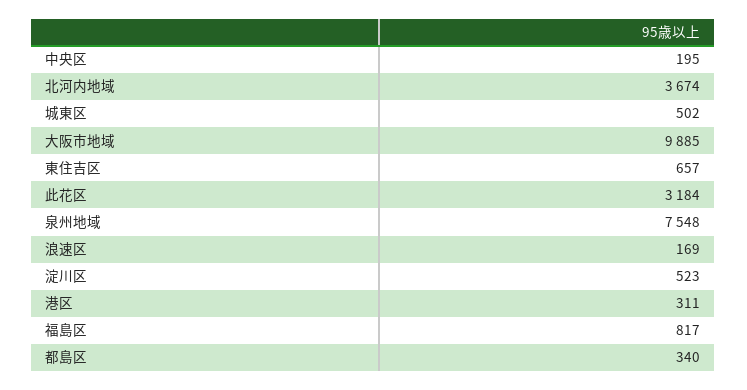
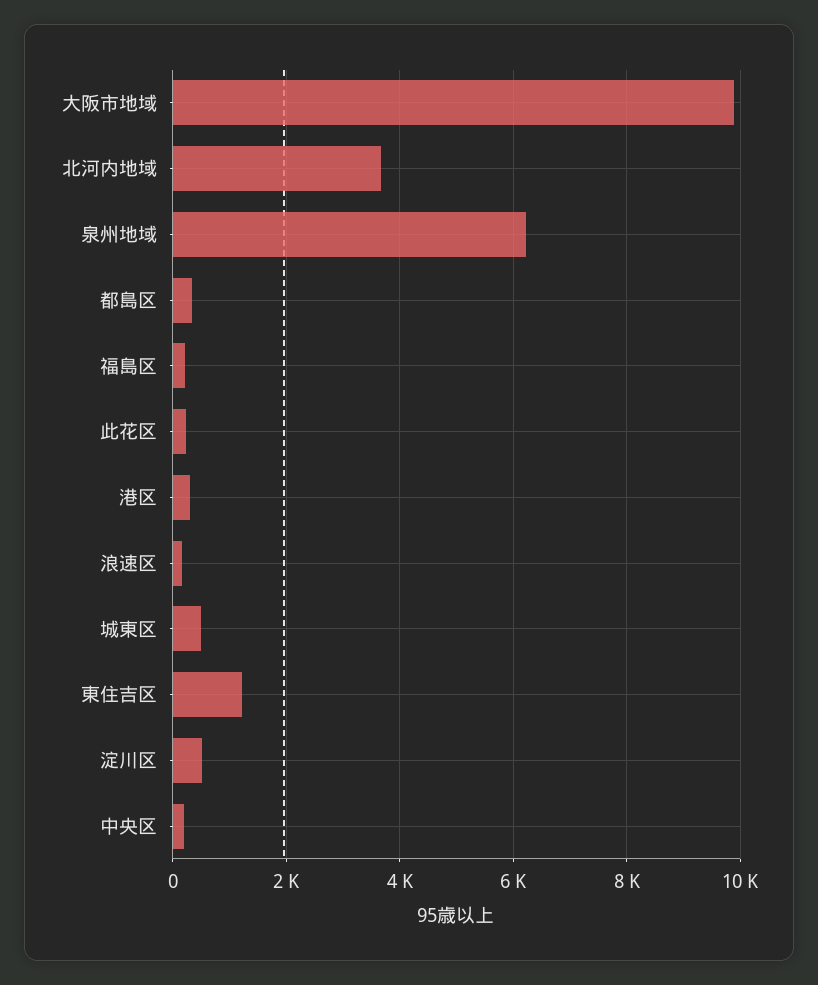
  {
    "中央区": 195,
    "北河内地域": 3674,
    "城東区": 502,
    "大阪市地域": 9885,
-   "東住吉区": 657,
+   "東住吉区": 1200,
-   "此花区": 3184,
+   "此花区": 200,
-   "泉州地域": 7548,
+   "泉州地域": 6200,
    "浪速区": 169,
    "淀川区": 523,
    "港区": 311,
-   "福島区": 817,
+   "福島区": 200,
    "都島区": 340
  }

